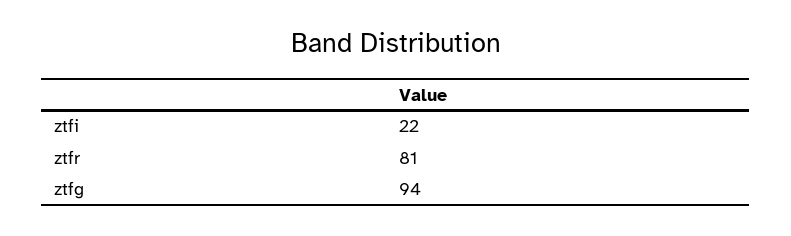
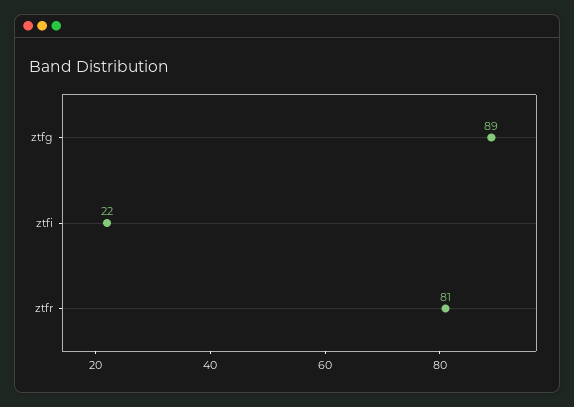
  {
    "ztfi": 22,
    "ztfr": 81,
-   "ztfg": 94
+   "ztfg": 89
  }

